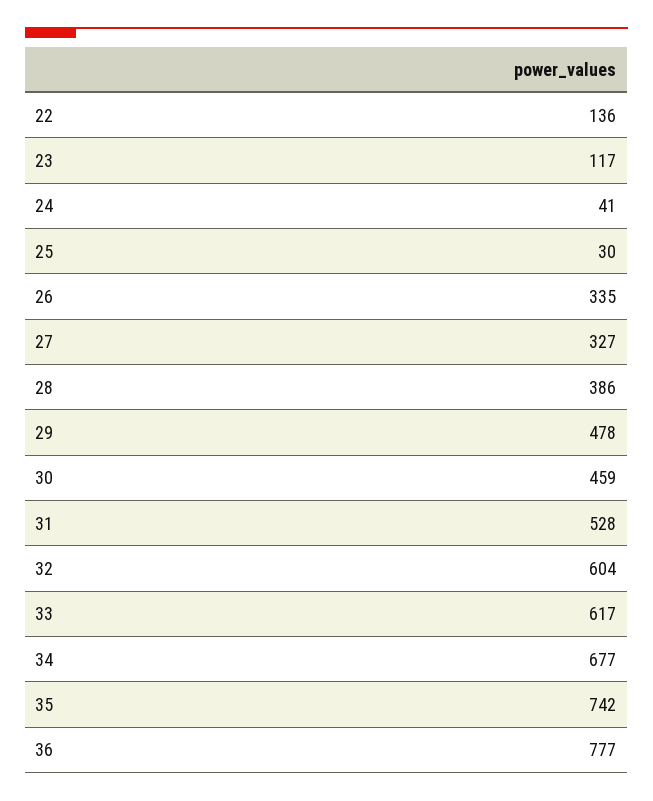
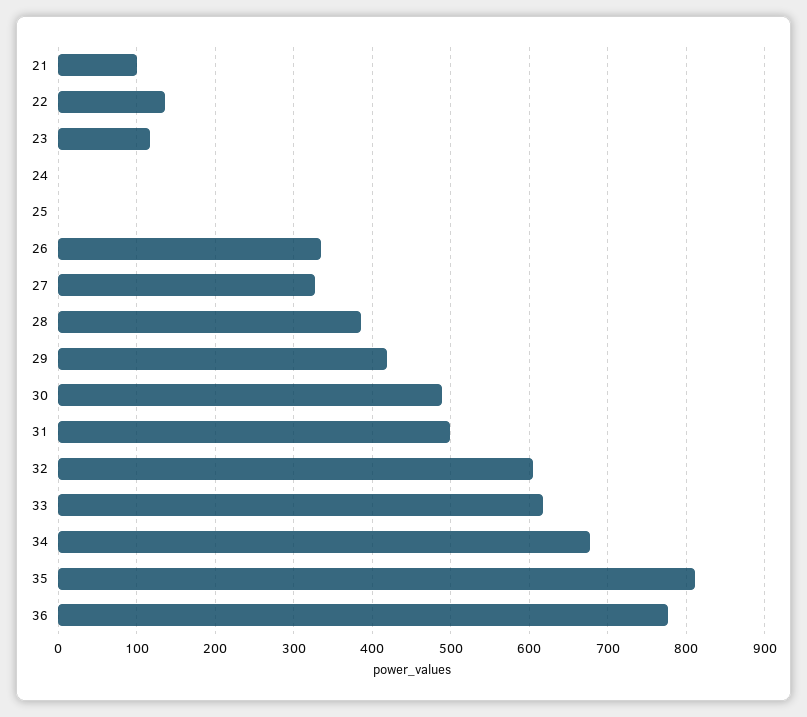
  {
    "22": 136,
    "23": 117,
-   "24": 41,
+   "24": 0,
-   "25": 30,
+   "25": 0,
    "26": 335,
    "27": 327,
    "28": 386,
-   "29": 478,
+   "29": 420,
-   "30": 459,
+   "30": 490,
-   "31": 528,
+   "31": 500,
    "32": 604,
    "33": 617,
    "34": 677,
-   "35": 742,
+   "35": 810,
-   "36": 777
+   "36": 777,
+   "21": 100
  }

